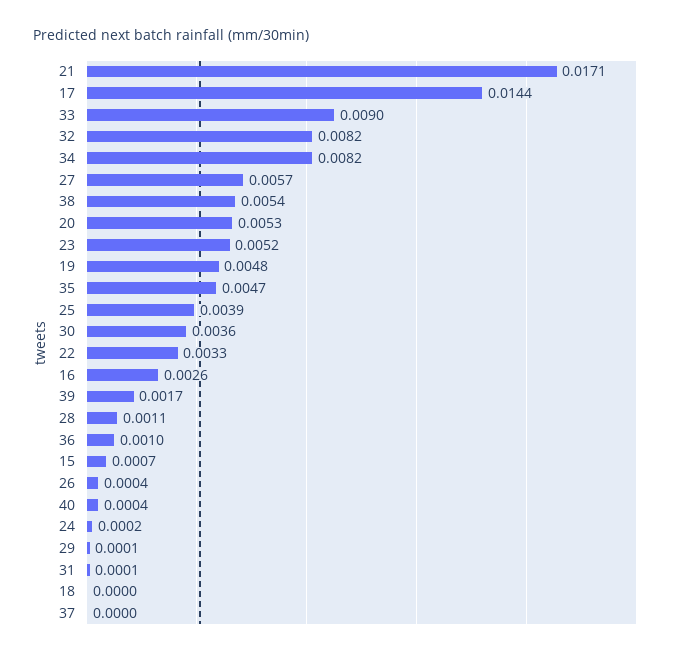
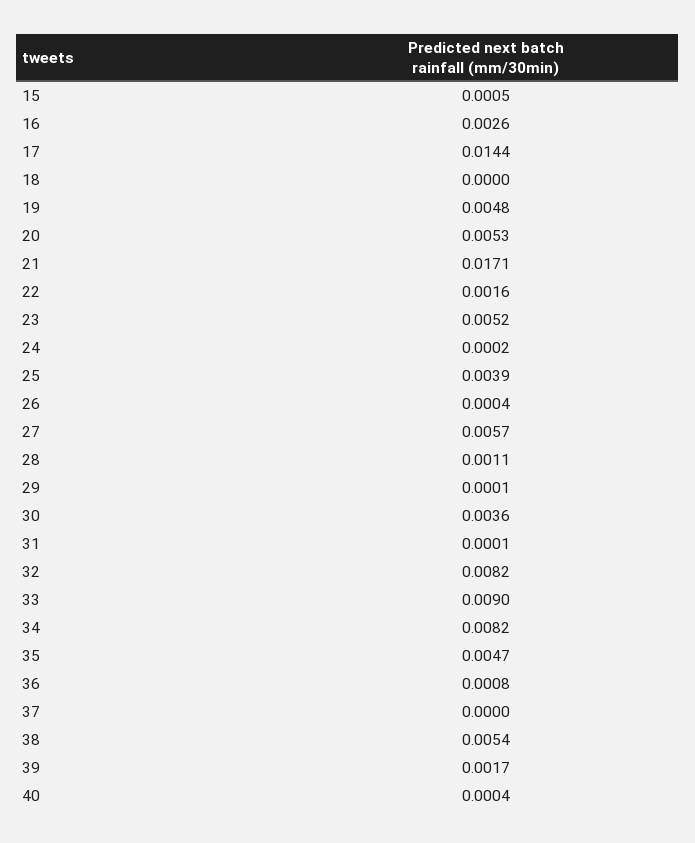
  {
    "21": 0.0171,
    "17": 0.0144,
    "33": 0.009,
    "32": 0.0082,
    "34": 0.0082,
    "27": 0.0057,
    "38": 0.0054,
    "20": 0.0053,
    "23": 0.0052,
    "19": 0.0048,
    "35": 0.0047,
    "25": 0.0039,
    "30": 0.0036,
-   "22": 0.0033,
+   "22": 0.0016,
    "16": 0.0026,
    "39": 0.0017,
    "28": 0.0011,
-   "36": 0.001,
+   "36": 0.0008,
-   "15": 0.0007,
+   "15": 0.0005,
    "26": 0.0004,
    "40": 0.0004,
    "24": 0.0002,
    "29": 0.0001,
    "31": 0.0001,
    "18": 0,
    "37": 0
  }

